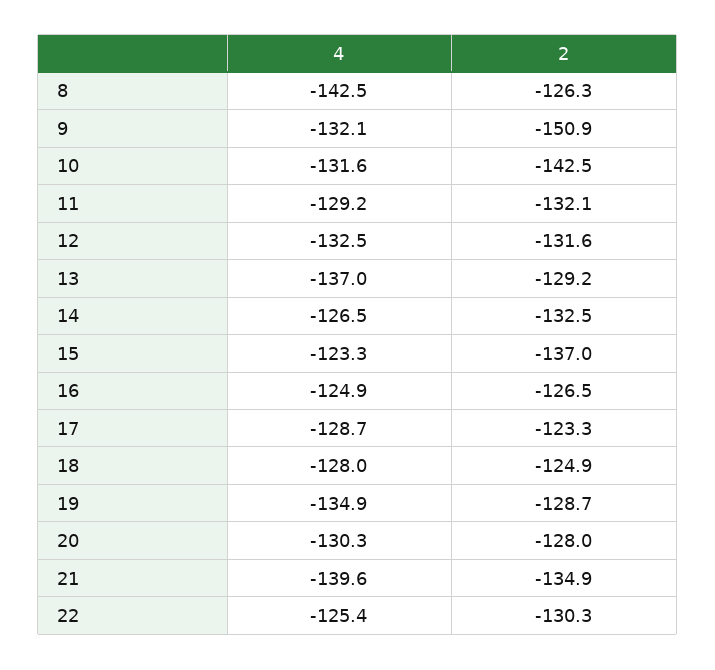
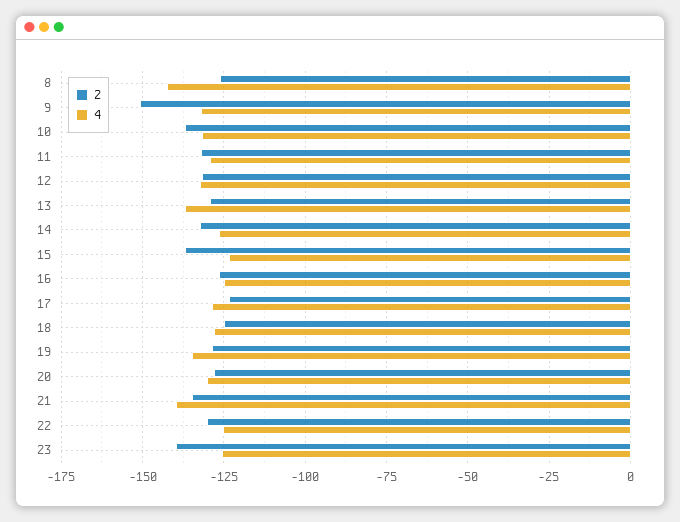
  {
    "4": {
      "8": -142.5,
      "9": -132.1,
      "10": -131.6,
      "11": -129.2,
      "12": -132.5,
      "13": -137,
      "14": -126.5,
      "15": -123.3,
      "16": -124.9,
      "17": -128.7,
      "18": -128,
      "19": -134.9,
      "20": -130.3,
      "21": -139.6,
-     "22": -125.4
+     "22": -125.4,
+     "23": -125
    },
    "2": {
      "8": -126.3,
      "9": -150.9,
-     "10": -142.5,
+     "10": -137.5,
      "11": -132.1,
      "12": -131.6,
      "13": -129.2,
      "14": -132.5,
      "15": -137,
      "16": -126.5,
      "17": -123.3,
      "18": -124.9,
      "19": -128.7,
      "20": -128,
      "21": -134.9,
-     "22": -130.3
+     "22": -130.3,
+     "23": -140
    }
  }

